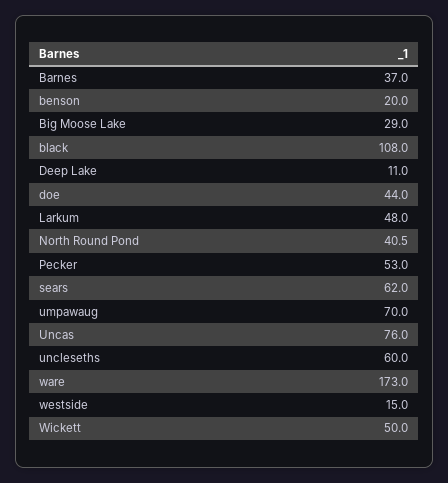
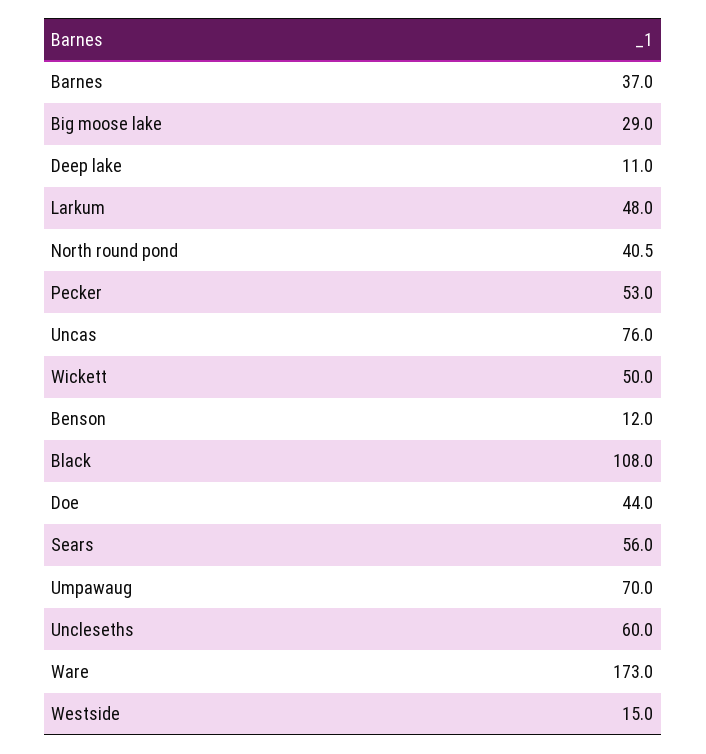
  {
    "Barnes": 37,
-   "benson": 20,
+   "benson": 12,
    "Big Moose Lake": 29,
    "black": 108,
    "Deep Lake": 11,
    "doe": 44,
    "Larkum": 48,
    "North Round Pond": 40.5,
    "Pecker": 53,
-   "sears": 62,
+   "sears": 56,
    "umpawaug": 70,
    "Uncas": 76,
    "uncleseths": 60,
    "ware": 173,
    "westside": 15,
    "Wickett": 50
  }

